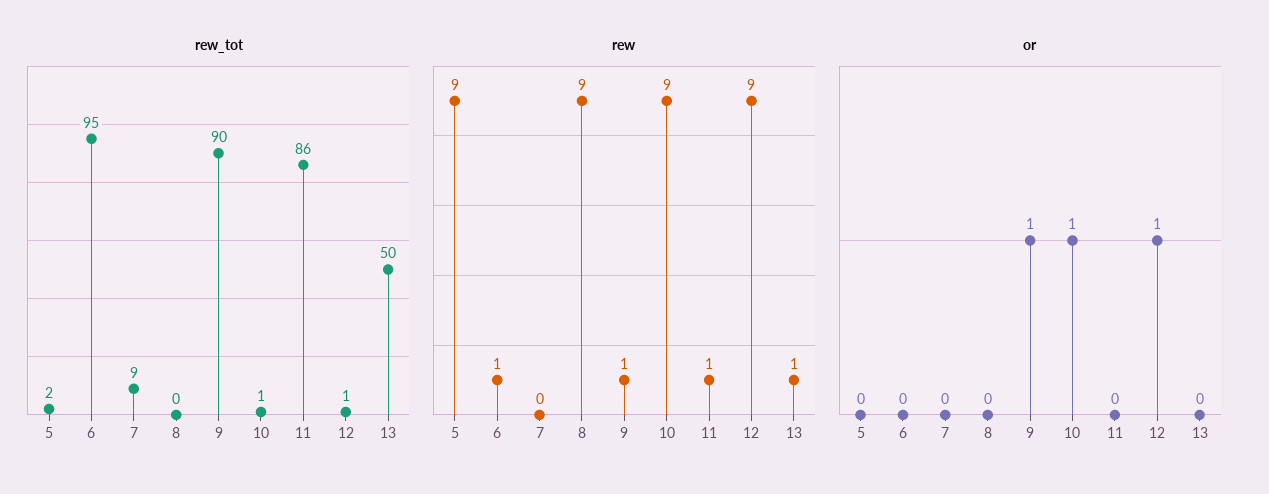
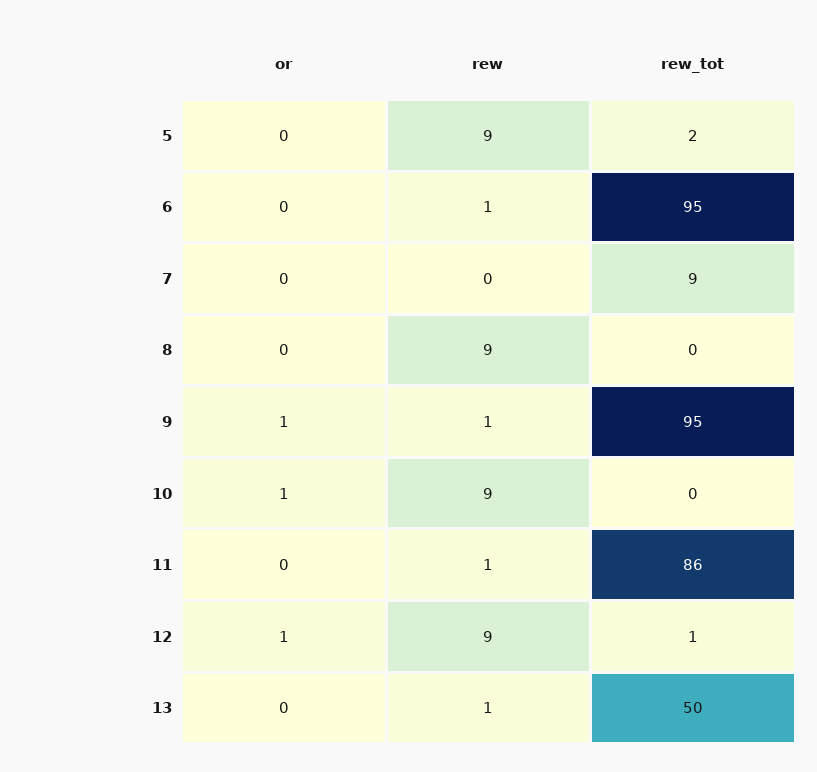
  {
    "rew_tot": {
      "5": 2,
      "6": 95,
      "7": 9,
      "8": 0,
-     "9": 90,
+     "9": 95,
-     "10": 1,
+     "10": 0,
      "11": 86,
      "12": 1,
      "13": 50
    },
    "rew": {
      "5": 9,
      "6": 1,
      "7": 0,
      "8": 9,
      "9": 1,
      "10": 9,
      "11": 1,
      "12": 9,
      "13": 1
    },
    "or": {
      "5": 0,
      "6": 0,
      "7": 0,
      "8": 0,
      "9": 1,
      "10": 1,
      "11": 0,
      "12": 1,
      "13": 0
    }
  }

